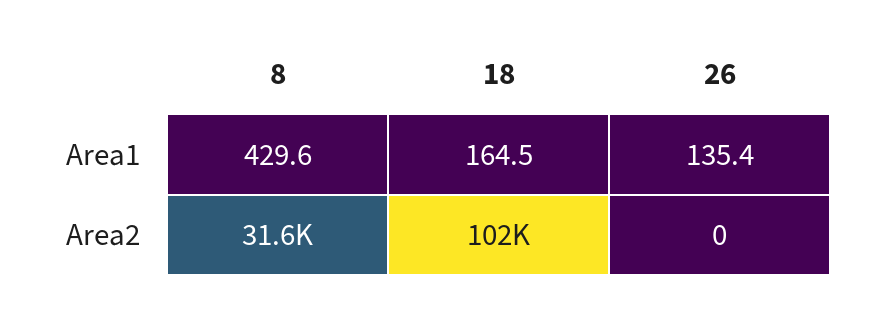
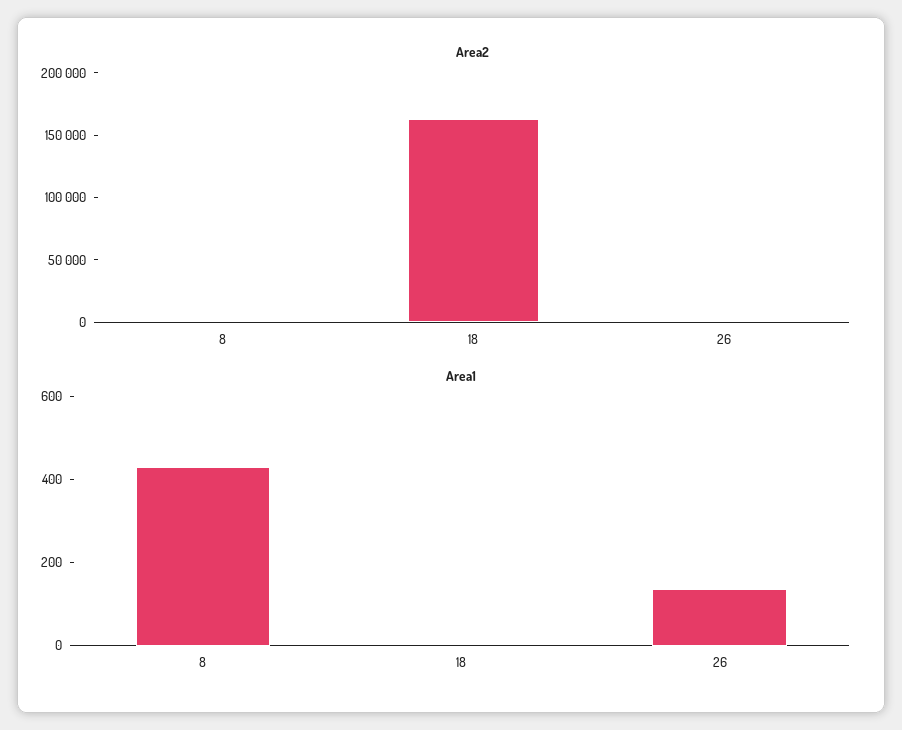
  {
    "Area1": {
      "8": 429.6,
-     "18": 164.5,
+     "18": 0,
      "26": 135.4
    },
    "Area2": {
-     "8": 31600,
+     "8": 0,
-     "18": 102000,
+     "18": 160000,
      "26": 0
    }
  }

